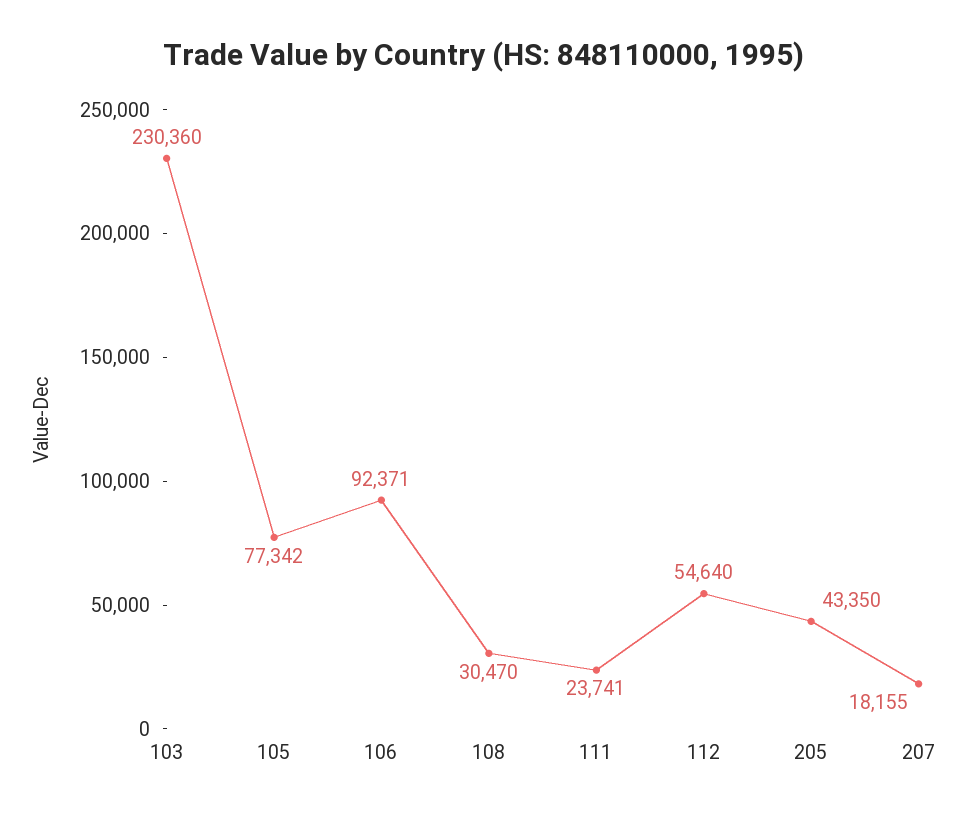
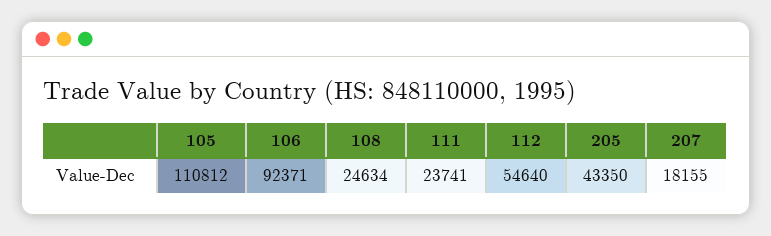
  {
-   "103": 230360,
-   "105": 77342,
+   "105": 110812,
    "106": 92371,
-   "108": 30470,
+   "108": 24634,
    "111": 23741,
    "112": 54640,
    "205": 43350,
    "207": 18155
  }

